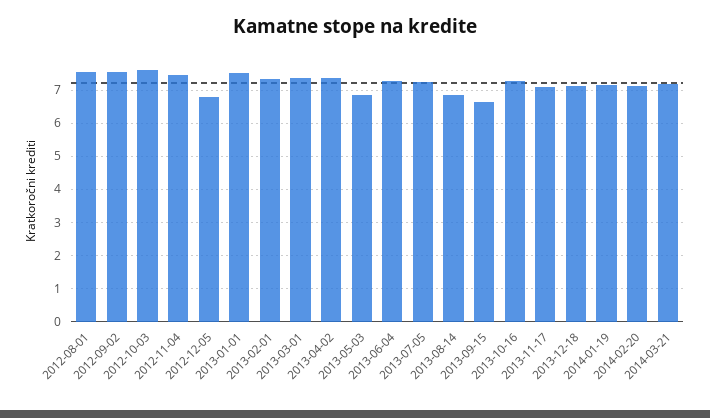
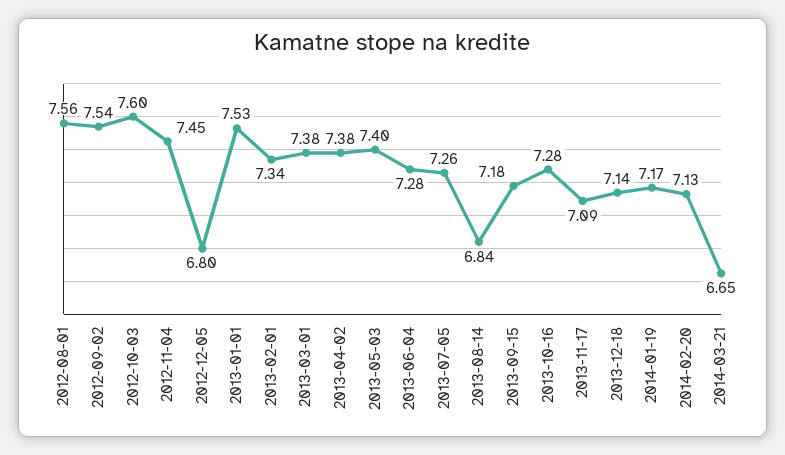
  {
    "2012-08-01": 7.56,
    "2012-09-02": 7.54,
    "2012-10-03": 7.6,
    "2012-11-04": 7.45,
    "2012-12-05": 6.8,
    "2013-01-01": 7.53,
    "2013-02-01": 7.34,
    "2013-03-01": 7.38,
    "2013-04-02": 7.38,
-   "2013-05-03": 6.8,
+   "2013-05-03": 7.4,
    "2013-06-04": 7.28,
    "2013-07-05": 7.26,
    "2013-08-14": 6.84,
-   "2013-09-15": 6.6,
+   "2013-09-15": 7.18,
    "2013-10-16": 7.28,
    "2013-11-17": 7.09,
    "2013-12-18": 7.14,
    "2014-01-19": 7.17,
    "2014-02-20": 7.13,
-   "2014-03-21": 7.2
+   "2014-03-21": 6.65
  }

